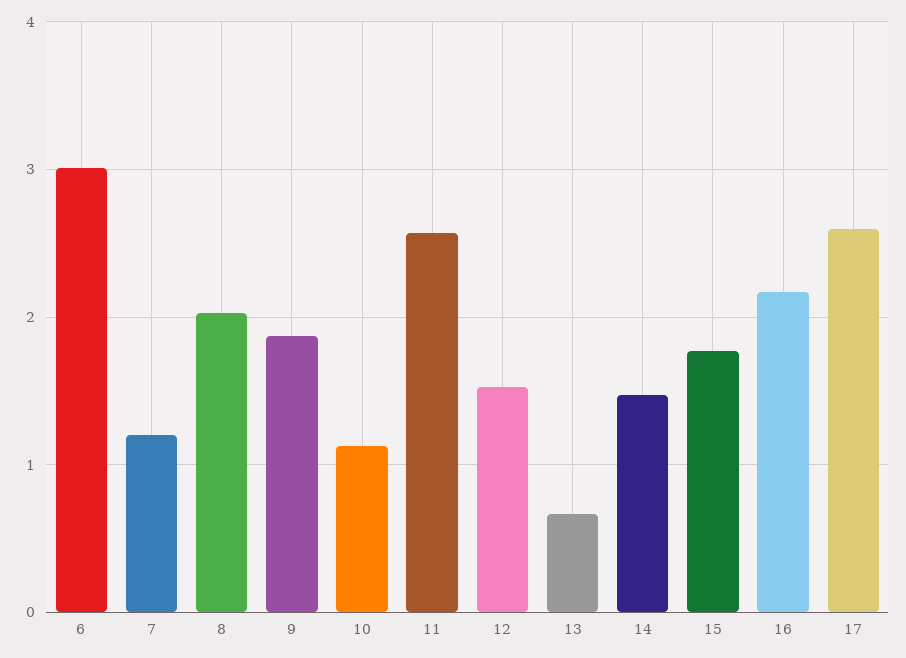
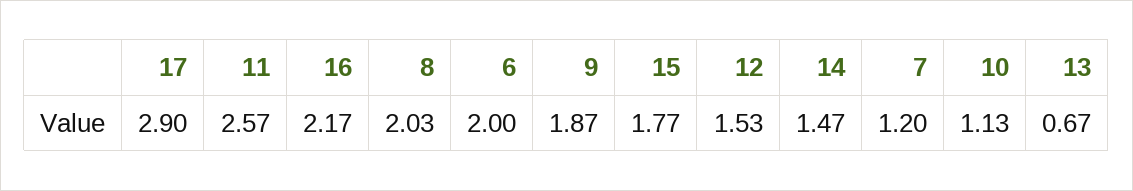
  {
-   "6": 3,
+   "6": 2,
    "7": 1.2,
    "8": 2.03,
    "9": 1.87,
    "10": 1.13,
    "11": 2.57,
    "12": 1.53,
    "13": 0.67,
    "14": 1.47,
    "15": 1.77,
    "16": 2.17,
-   "17": 2.6
+   "17": 2.9
  }

